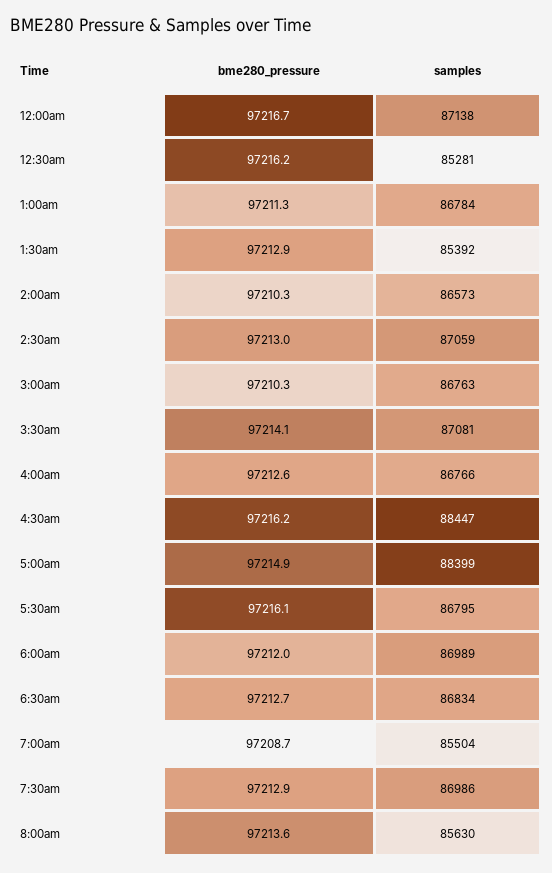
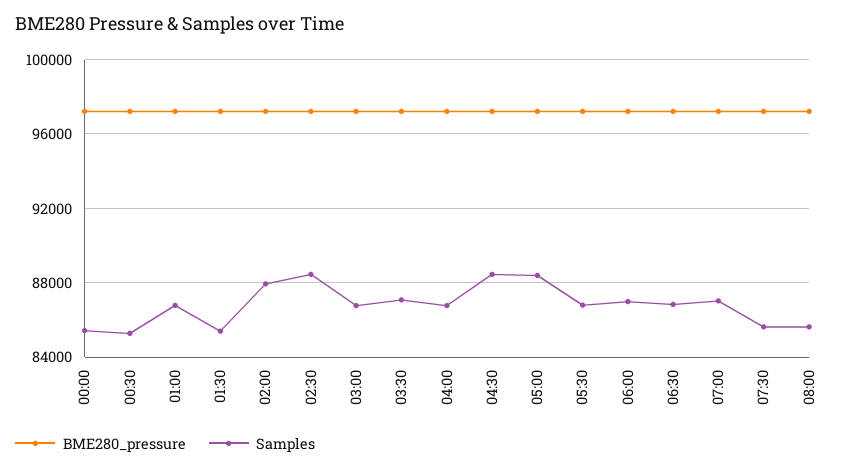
  {
    "bme280_pressure": {
      "12:00am": 97216.7,
      "12:30am": 97216.2,
      "1:00am": 97211.3,
      "1:30am": 97212.9,
      "2:00am": 97210.3,
      "2:30am": 97213,
      "3:00am": 97210.3,
      "3:30am": 97214.1,
      "4:00am": 97212.6,
      "4:30am": 97216.2,
      "5:00am": 97214.9,
      "5:30am": 97216.1,
      "6:00am": 97212,
      "6:30am": 97212.7,
      "7:00am": 97208.7,
      "7:30am": 97212.9,
      "8:00am": 97213.6
    },
    "samples": {
-     "12:00am": 87138,
+     "12:00am": 85500,
      "12:30am": 85281,
      "1:00am": 86784,
      "1:30am": 85392,
-     "2:00am": 86573,
+     "2:00am": 88000,
-     "2:30am": 87059,
+     "2:30am": 88500,
      "3:00am": 86763,
      "3:30am": 87081,
      "4:00am": 86766,
      "4:30am": 88447,
      "5:00am": 88399,
      "5:30am": 86795,
      "6:00am": 86989,
      "6:30am": 86834,
-     "7:00am": 85504,
+     "7:00am": 87000,
-     "7:30am": 86986,
+     "7:30am": 85500,
      "8:00am": 85630
    }
  }

